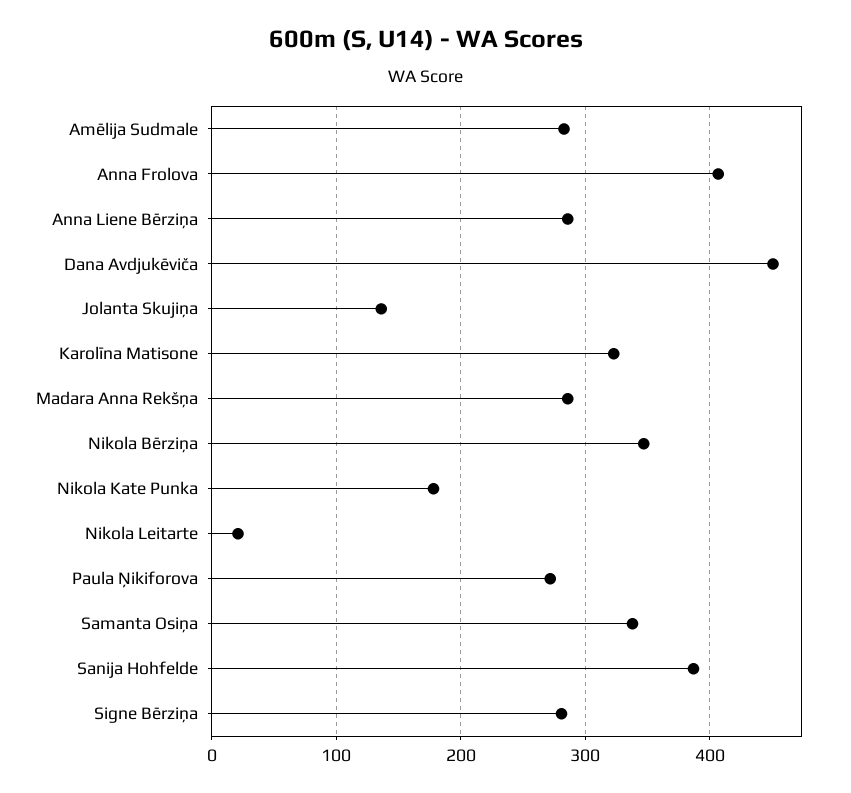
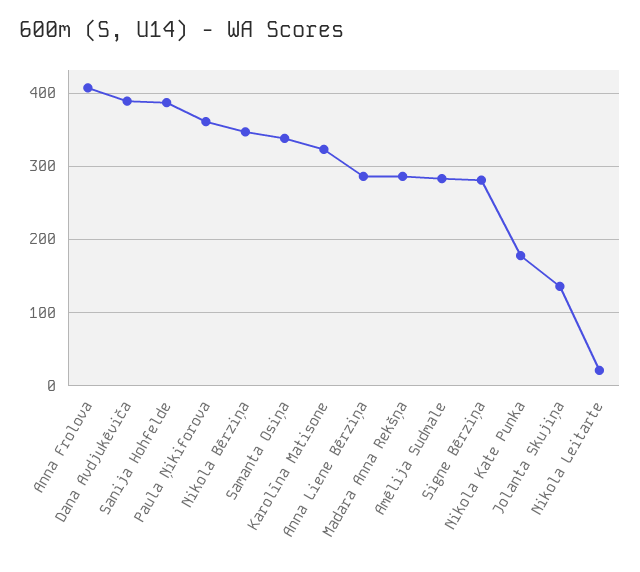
  {
    "Amēlija Sudmale": 280,
    "Anna Frolova": 410,
    "Anna Liene Bērziņa": 290,
-   "Dana Avdjukēviča": 450,
+   "Dana Avdjukēviča": 390,
    "Jolanta Skujiņa": 140,
    "Karolīna Matisone": 320,
    "Madara Anna Rekšņa": 290,
    "Nikola Bērziņa": 350,
    "Nikola Kate Punka": 180,
    "Nikola Leitarte": 20,
-   "Paula Ņikiforova": 270,
+   "Paula Ņikiforova": 360,
    "Samanta Osiņa": 340,
    "Sanija Hohfelde": 390,
    "Signe Bērziņa": 280
  }

